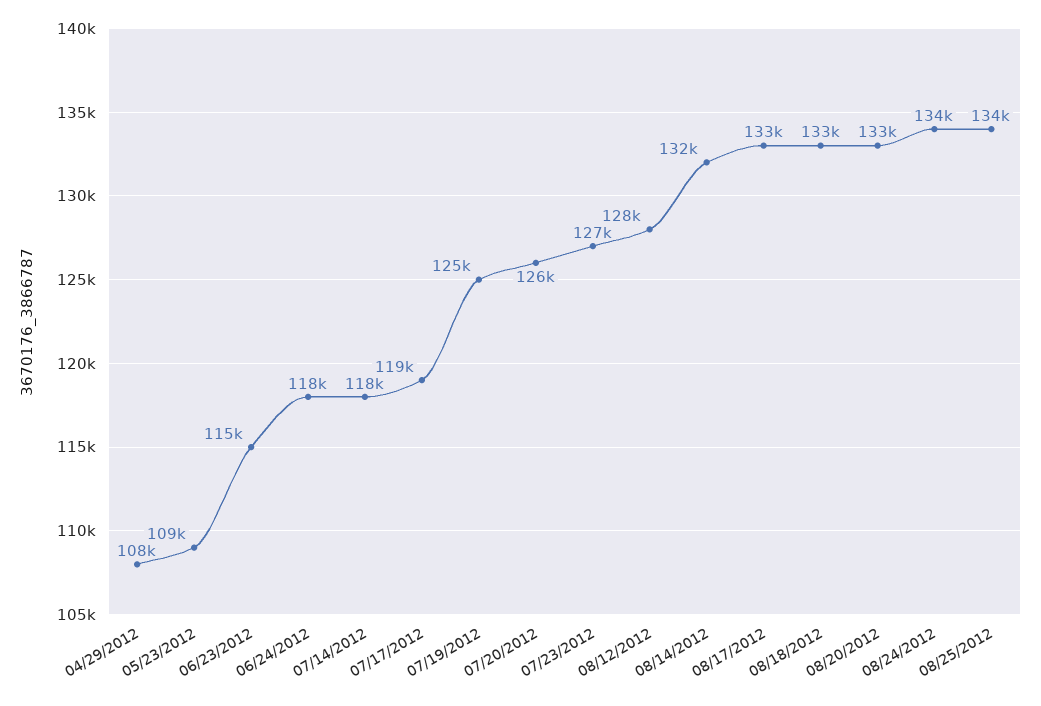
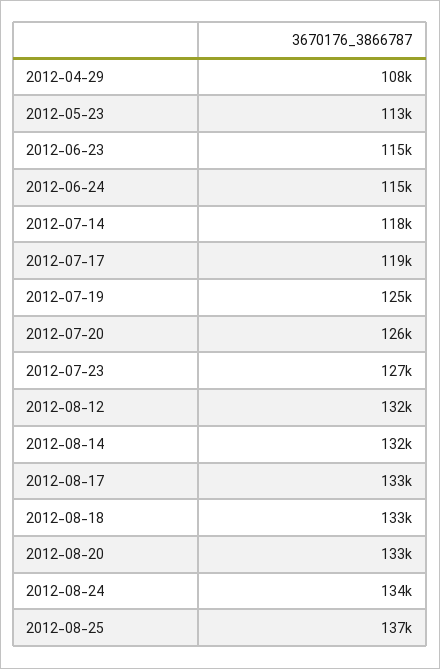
  {
    "04/29/2012": 108000,
-   "05/23/2012": 109000,
+   "05/23/2012": 113000,
    "06/23/2012": 115000,
-   "06/24/2012": 118000,
+   "06/24/2012": 115000,
    "07/14/2012": 118000,
    "07/17/2012": 119000,
    "07/19/2012": 125000,
    "07/20/2012": 126000,
    "07/23/2012": 127000,
-   "08/12/2012": 128000,
+   "08/12/2012": 132000,
    "08/14/2012": 132000,
    "08/17/2012": 133000,
    "08/18/2012": 133000,
    "08/20/2012": 133000,
    "08/24/2012": 134000,
-   "08/25/2012": 134000
+   "08/25/2012": 137000
  }

